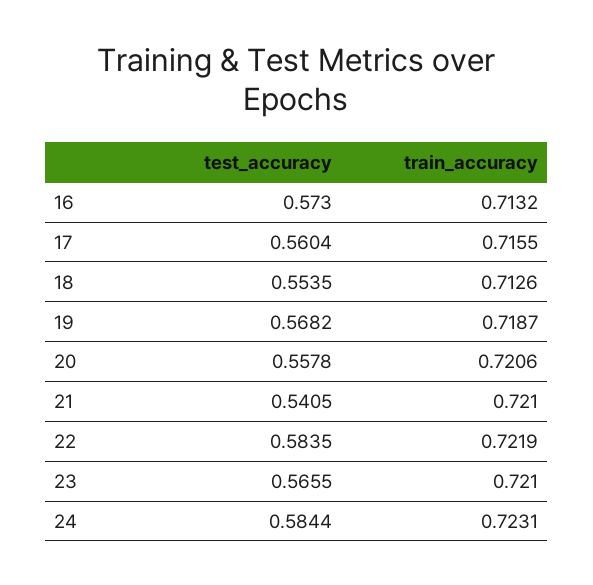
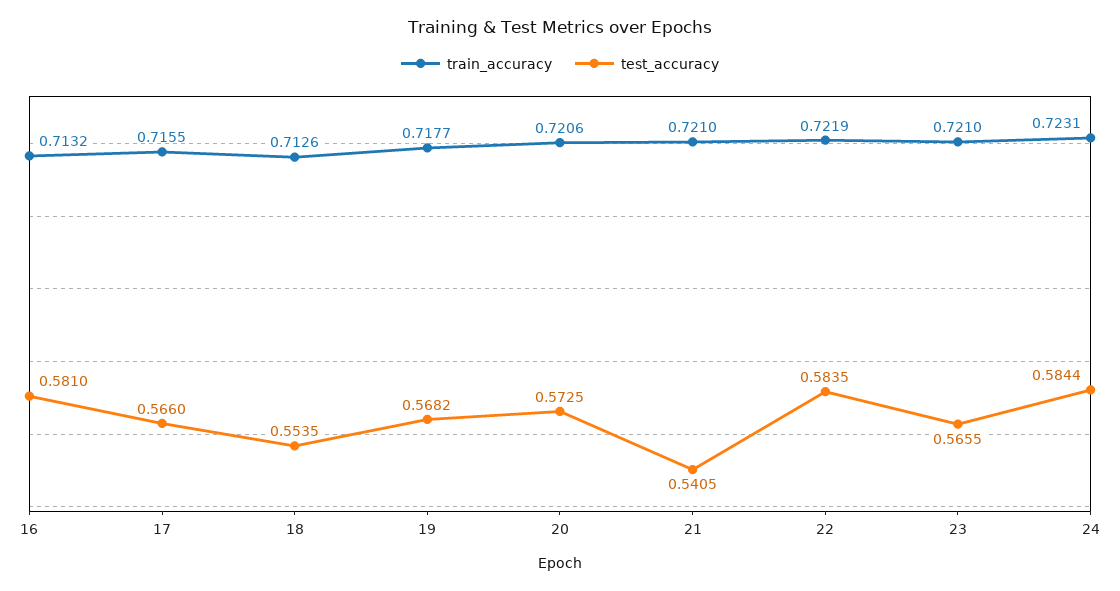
  {
    "test_accuracy": {
-     "16": 0.573,
+     "16": 0.581,
-     "17": 0.5604,
+     "17": 0.566,
      "18": 0.5535,
      "19": 0.5682,
-     "20": 0.5578,
+     "20": 0.5725,
      "21": 0.5405,
      "22": 0.5835,
      "23": 0.5655,
      "24": 0.5844
    },
    "train_accuracy": {
      "16": 0.7132,
      "17": 0.7155,
      "18": 0.7126,
-     "19": 0.7187,
+     "19": 0.7177,
      "20": 0.7206,
      "21": 0.721,
      "22": 0.7219,
      "23": 0.721,
      "24": 0.7231
    }
  }

